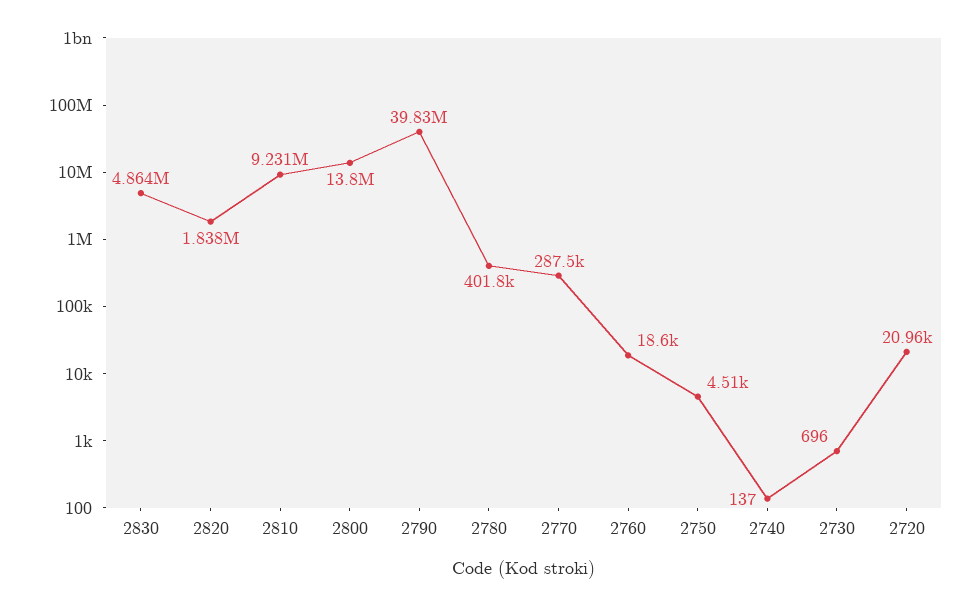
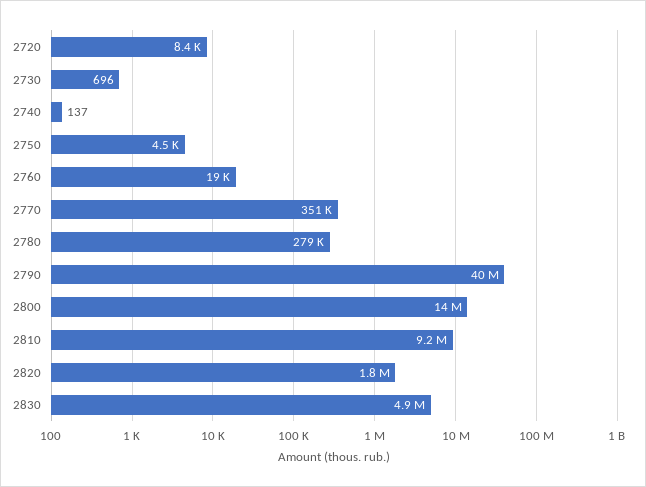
  {
    "2830": 4864000,
    "2820": 1838000,
    "2810": 9231000,
    "2800": 13800000,
    "2790": 39830000,
-   "2780": 401800,
+   "2780": 279000,
-   "2770": 287500,
+   "2770": 351000,
    "2760": 18600,
    "2750": 4510,
    "2740": 137,
    "2730": 696,
-   "2720": 20960
+   "2720": 8400
  }

